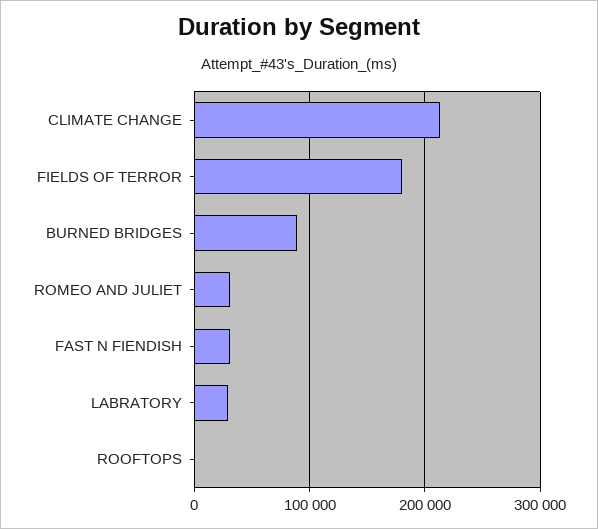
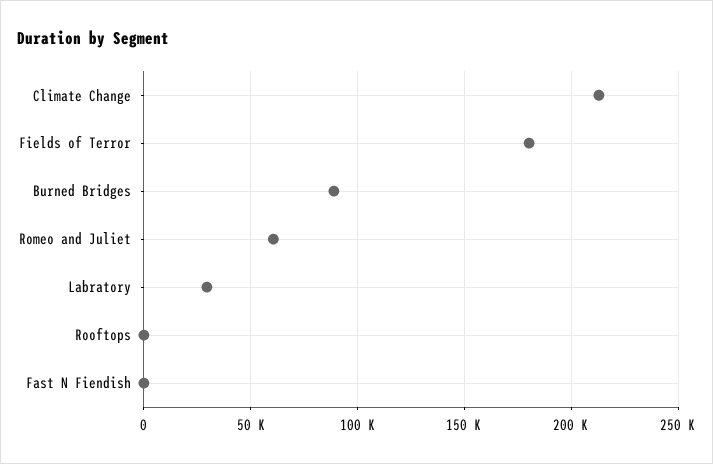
  {
    "CLIMATE CHANGE": 215000,
    "FIELDS OF TERROR": 180000,
    "BURNED BRIDGES": 90000,
-   "ROMEO AND JULIET": 30000,
+   "ROMEO AND JULIET": 60000,
-   "FAST N FIENDISH": 30000,
+   "FAST N FIENDISH": 0,
    "LABRATORY": 30000,
    "ROOFTOPS": 0
  }

